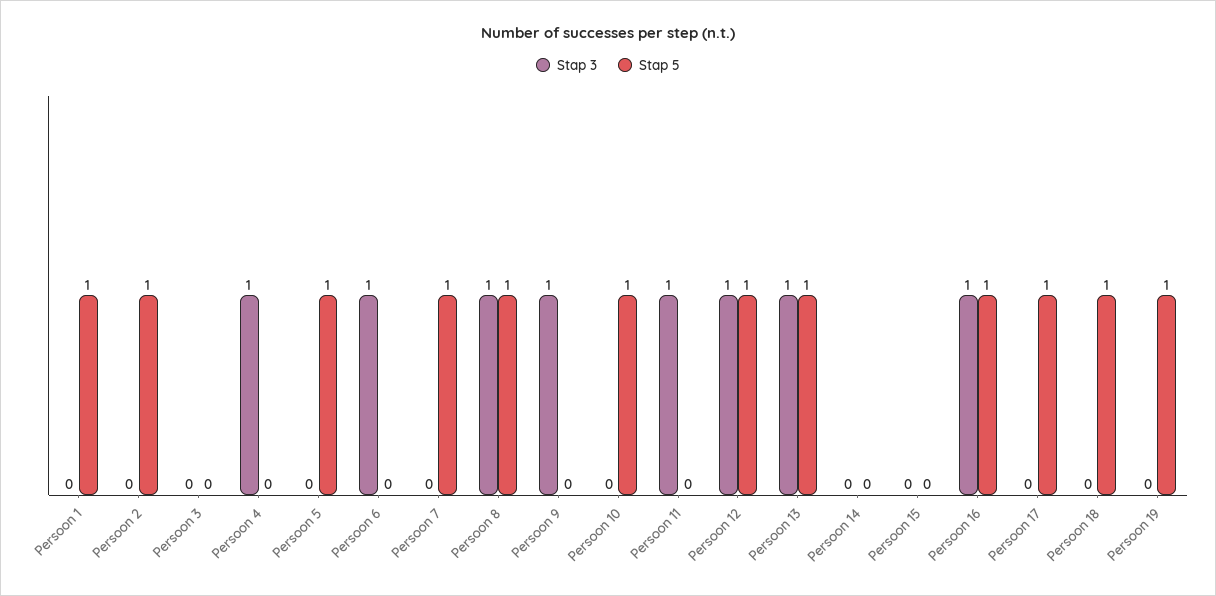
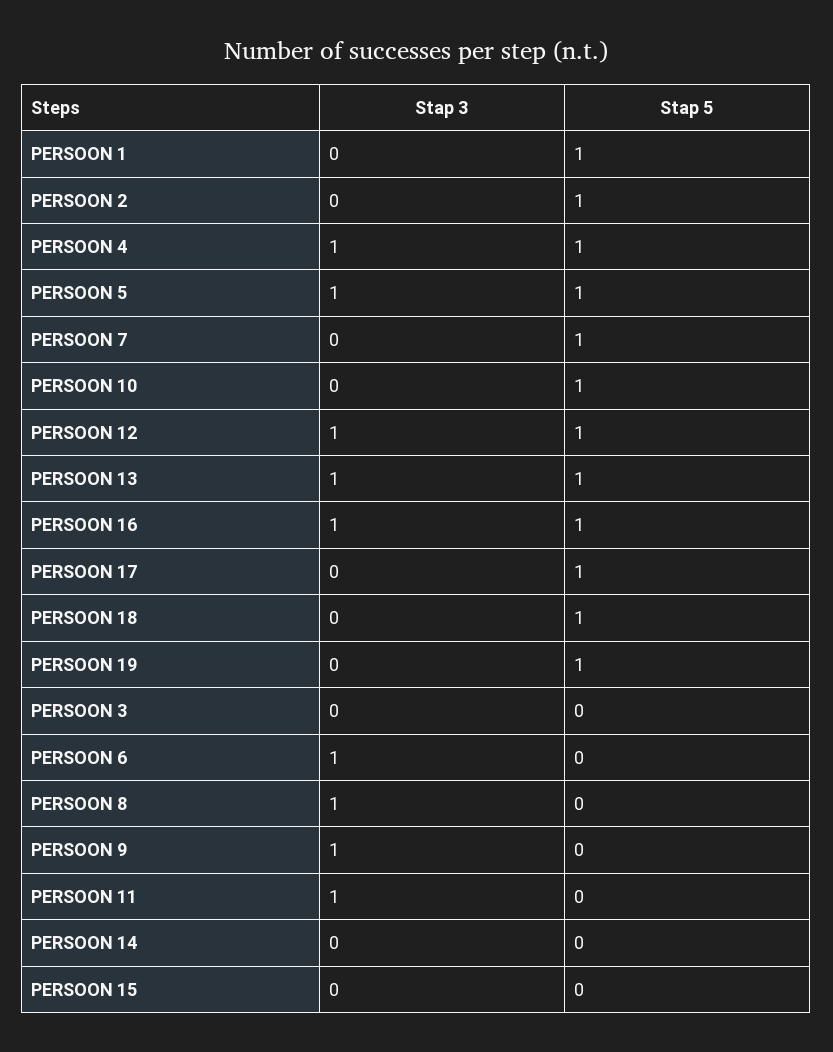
  {
    "Stap 3": {
      "Persoon 1": 0,
      "Persoon 2": 0,
      "Persoon 3": 0,
      "Persoon 4": 1,
-     "Persoon 5": 0,
+     "Persoon 5": 1,
      "Persoon 6": 1,
      "Persoon 7": 0,
      "Persoon 8": 1,
      "Persoon 9": 1,
      "Persoon 10": 0,
      "Persoon 11": 1,
      "Persoon 12": 1,
      "Persoon 13": 1,
      "Persoon 14": 0,
      "Persoon 15": 0,
      "Persoon 16": 1,
      "Persoon 17": 0,
      "Persoon 18": 0,
      "Persoon 19": 0
    },
    "Stap 5": {
      "Persoon 1": 1,
      "Persoon 2": 1,
      "Persoon 3": 0,
-     "Persoon 4": 0,
+     "Persoon 4": 1,
      "Persoon 5": 1,
      "Persoon 6": 0,
      "Persoon 7": 1,
-     "Persoon 8": 1,
+     "Persoon 8": 0,
      "Persoon 9": 0,
      "Persoon 10": 1,
      "Persoon 11": 0,
      "Persoon 12": 1,
      "Persoon 13": 1,
      "Persoon 14": 0,
      "Persoon 15": 0,
      "Persoon 16": 1,
      "Persoon 17": 1,
      "Persoon 18": 1,
      "Persoon 19": 1
    }
  }

